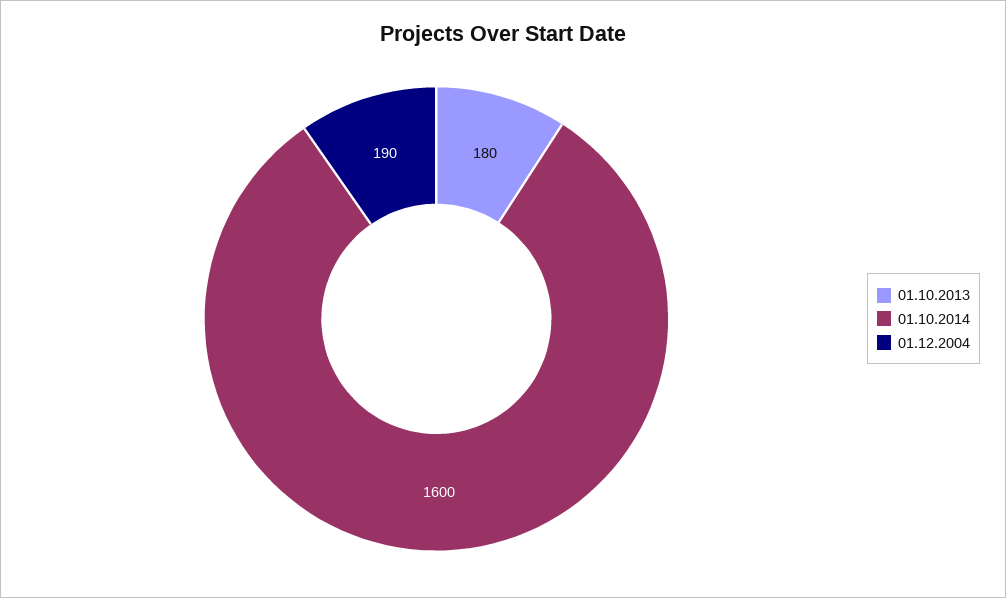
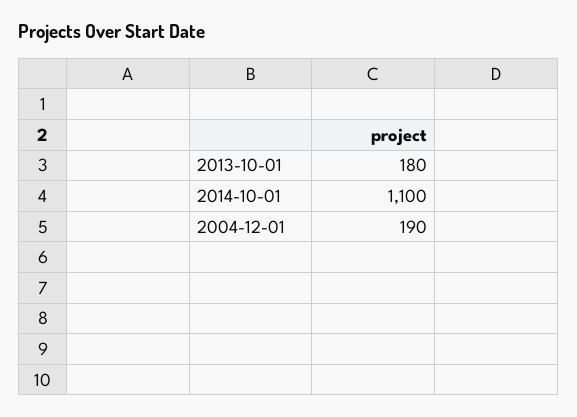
  {
    "01.10.2013": 180,
-   "01.10.2014": 1600,
+   "01.10.2014": 1100,
    "01.12.2004": 190
  }

